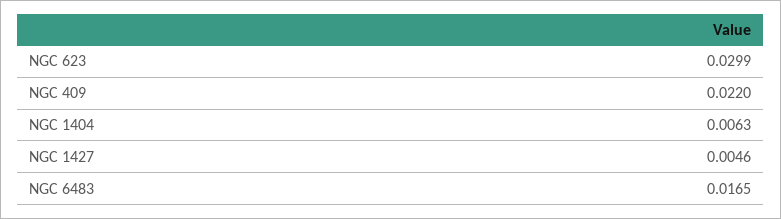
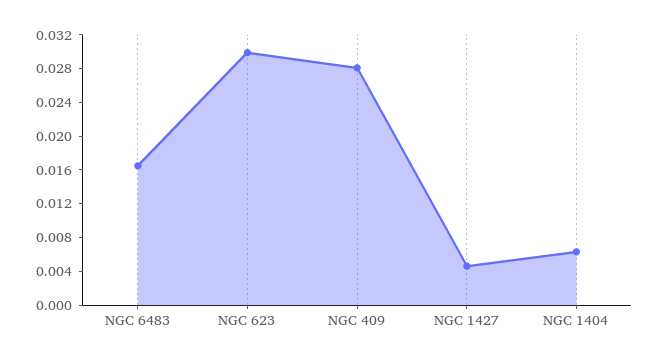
  {
    "NGC 623": 0.0299,
-   "NGC 409": 0.022,
+   "NGC 409": 0.028,
    "NGC 1404": 0.0063,
    "NGC 1427": 0.0046,
    "NGC 6483": 0.0165
  }

